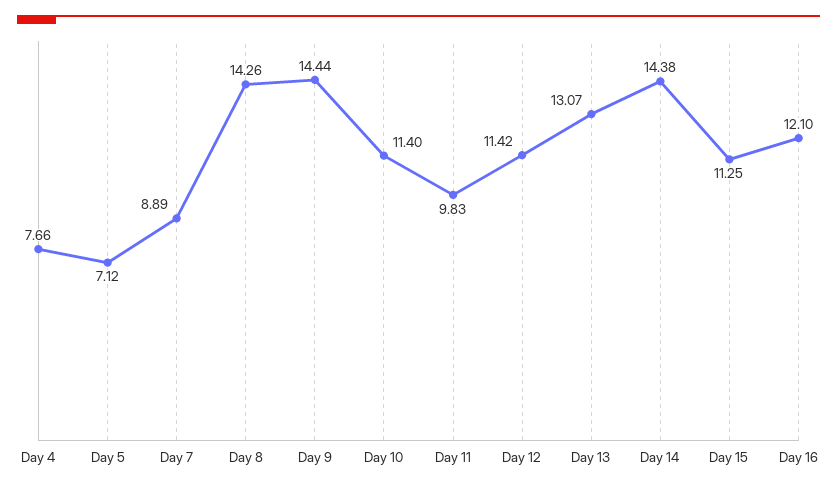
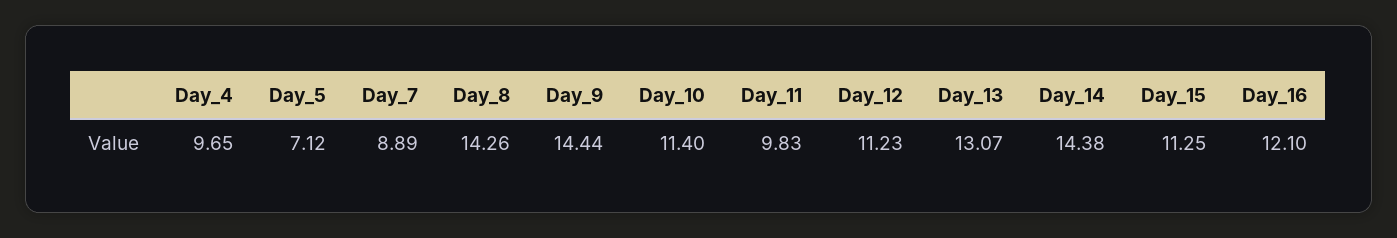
  {
-   "Day 4": 7.66,
+   "Day 4": 9.65,
    "Day 5": 7.12,
    "Day 7": 8.89,
    "Day 8": 14.26,
    "Day 9": 14.44,
    "Day 10": 11.4,
    "Day 11": 9.83,
-   "Day 12": 11.42,
+   "Day 12": 11.23,
    "Day 13": 13.07,
    "Day 14": 14.38,
    "Day 15": 11.25,
    "Day 16": 12.1
  }

